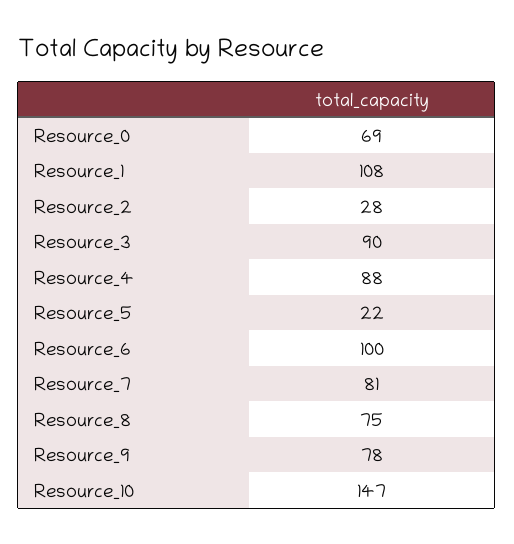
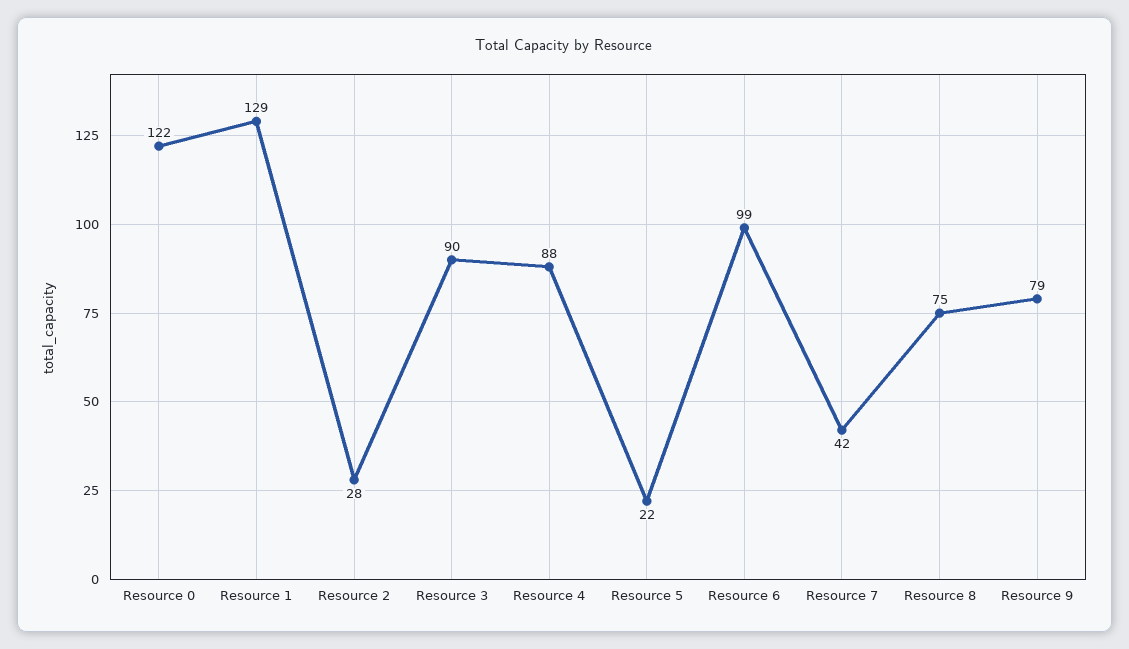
  {
-   "Resource_0": 69,
+   "Resource_0": 122,
-   "Resource_1": 108,
+   "Resource_1": 129,
    "Resource_2": 28,
    "Resource_3": 90,
    "Resource_4": 88,
    "Resource_5": 22,
-   "Resource_6": 100,
+   "Resource_6": 99,
-   "Resource_7": 81,
+   "Resource_7": 42,
    "Resource_8": 75,
-   "Resource_9": 78,
+   "Resource_9": 79
-   "Resource_10": 147
  }

